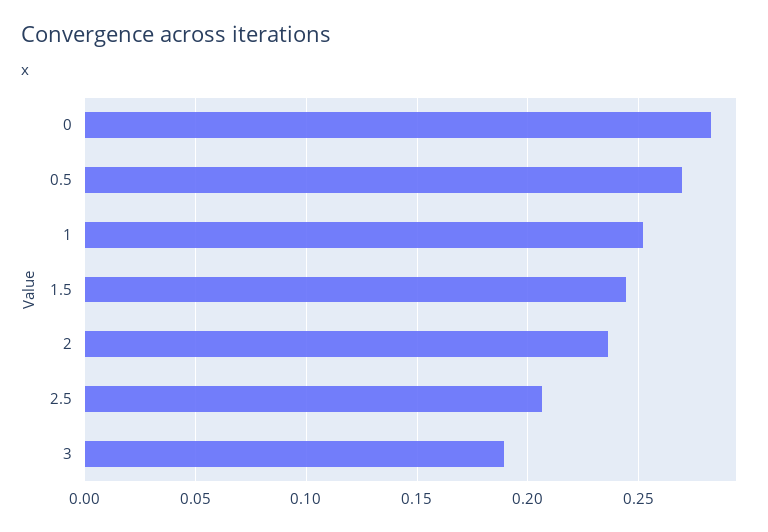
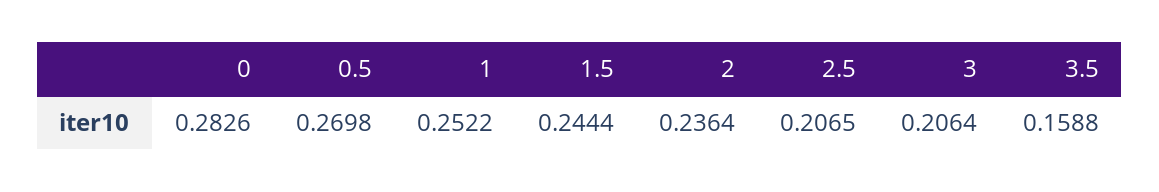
  {
    "0": 0.2826,
    "0.5": 0.2698,
    "1": 0.2522,
    "1.5": 0.2444,
    "2": 0.2364,
    "2.5": 0.2065,
-   "3": 0.19
+   "3": 0.2064,
+   "3.5": 0.1588
  }

